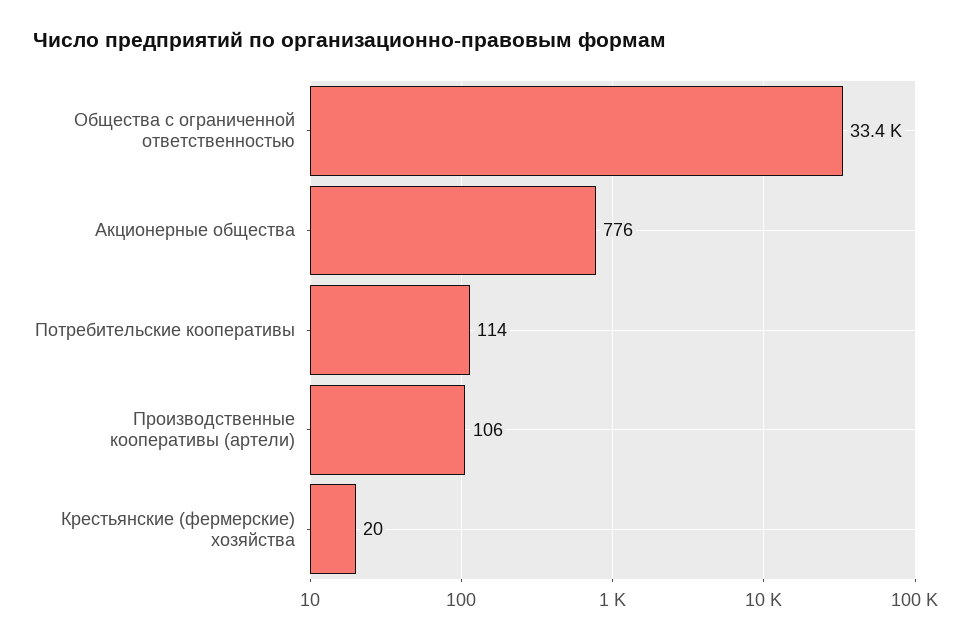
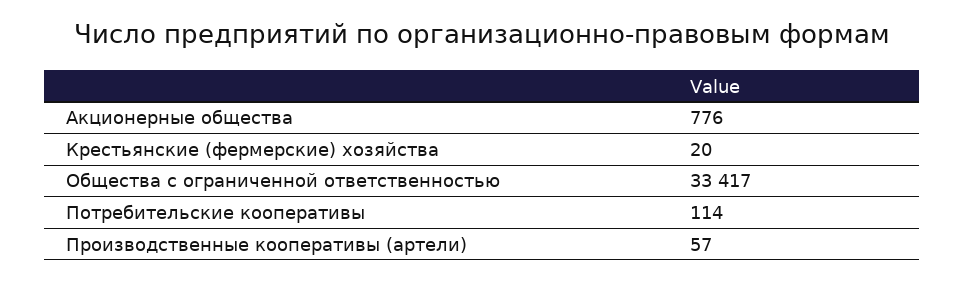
  {
    "Общества с ограниченной ответственностью": 33417,
    "Акционерные общества": 776,
    "Потребительские кооперативы": 114,
-   "Производственные кооперативы (артели)": 106,
+   "Производственные кооперативы (артели)": 57,
    "Крестьянские (фермерские) хозяйства": 20
  }

